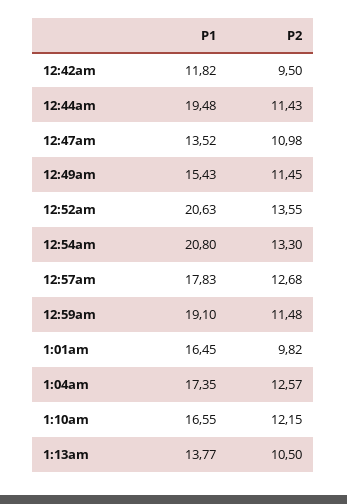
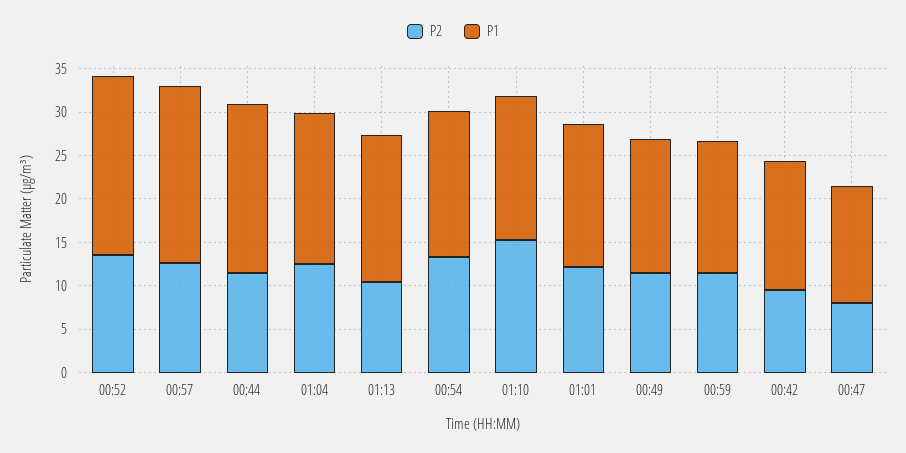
  {
    "P1": {
-     "12:42am": 11.82,
+     "12:42am": 15,
      "12:44am": 19.48,
      "12:47am": 13.52,
      "12:49am": 15.43,
      "12:52am": 20.63,
-     "12:54am": 20.8,
+     "12:54am": 17,
-     "12:57am": 17.83,
+     "12:57am": 20,
-     "12:59am": 19.1,
+     "12:59am": 15,
      "1:01am": 16.45,
      "1:04am": 17.35,
      "1:10am": 16.55,
-     "1:13am": 13.77
+     "1:13am": 17
    },
    "P2": {
      "12:42am": 9.5,
      "12:44am": 11.43,
-     "12:47am": 10.98,
+     "12:47am": 8,
      "12:49am": 11.45,
      "12:52am": 13.55,
      "12:54am": 13.3,
      "12:57am": 12.68,
      "12:59am": 11.48,
-     "1:01am": 9.82,
+     "1:01am": 12,
      "1:04am": 12.57,
-     "1:10am": 12.15,
+     "1:10am": 15,
      "1:13am": 10.5
    }
  }

